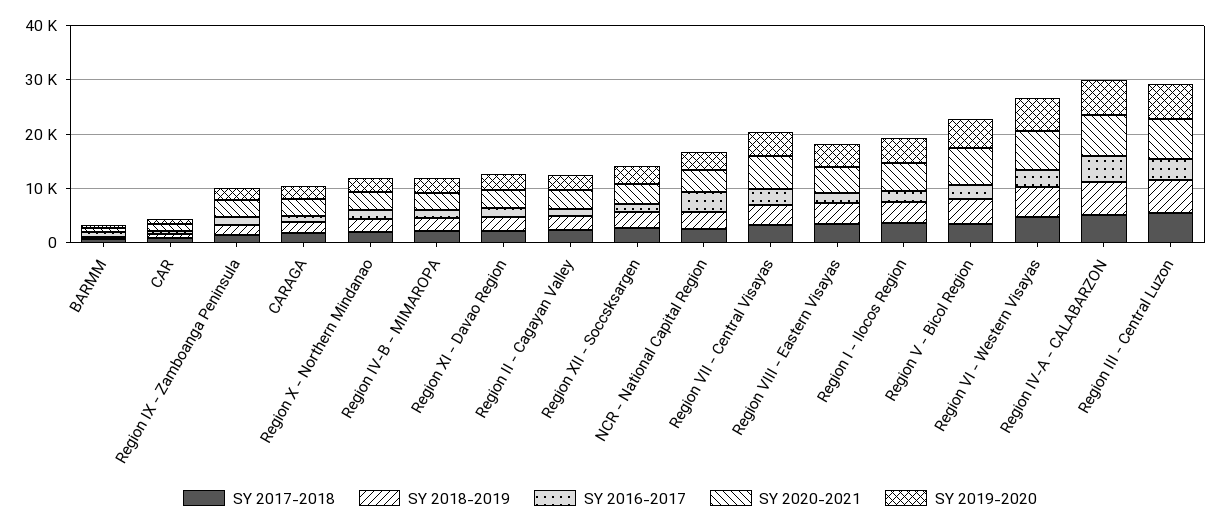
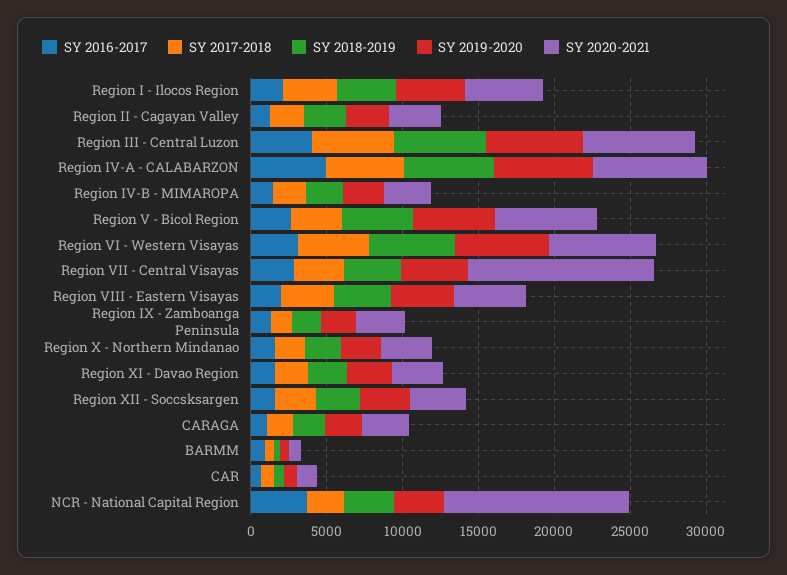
  {
    "SY 2017-2018": {
      "BARMM": 1000,
      "CAR": 1000,
      "Region IX - Zamboanga Peninsula": 1000,
      "CARAGA": 2000,
      "Region X - Northern Mindanao": 2000,
      "Region IV-B - MIMAROPA": 2000,
      "Region XI - Davao Region": 2000,
      "Region II - Cagayan Valley": 2000,
      "Region XII - Soccsksargen": 3000,
      "NCR - National Capital Region": 2000,
      "Region VII - Central Visayas": 3000,
      "Region VIII - Eastern Visayas": 3000,
      "Region I - Ilocos Region": 4000,
      "Region V - Bicol Region": 3000,
      "Region VI - Western Visayas": 5000,
      "Region IV-A - CALABARZON": 5000,
      "Region III - Central Luzon": 5000
    },
    "SY 2018-2019": {
      "BARMM": 0,
      "CAR": 1000,
      "Region IX - Zamboanga Peninsula": 2000,
      "CARAGA": 2000,
      "Region X - Northern Mindanao": 2000,
      "Region IV-B - MIMAROPA": 2000,
      "Region XI - Davao Region": 3000,
      "Region II - Cagayan Valley": 3000,
      "Region XII - Soccsksargen": 3000,
      "NCR - National Capital Region": 3000,
      "Region VII - Central Visayas": 4000,
      "Region VIII - Eastern Visayas": 4000,
      "Region I - Ilocos Region": 4000,
      "Region V - Bicol Region": 5000,
      "Region VI - Western Visayas": 6000,
      "Region IV-A - CALABARZON": 6000,
      "Region III - Central Luzon": 6000
    },
    "SY 2016-2017": {
      "BARMM": 1000,
      "CAR": 1000,
      "Region IX - Zamboanga Peninsula": 1000,
      "CARAGA": 1000,
      "Region X - Northern Mindanao": 2000,
      "Region IV-B - MIMAROPA": 1000,
      "Region XI - Davao Region": 2000,
      "Region II - Cagayan Valley": 1000,
      "Region XII - Soccsksargen": 2000,
      "NCR - National Capital Region": 4000,
      "Region VII - Central Visayas": 3000,
      "Region VIII - Eastern Visayas": 2000,
      "Region I - Ilocos Region": 2000,
      "Region V - Bicol Region": 3000,
      "Region VI - Western Visayas": 3000,
      "Region IV-A - CALABARZON": 5000,
      "Region III - Central Luzon": 4000
    },
    "SY 2020-2021": {
      "BARMM": 1000,
      "CAR": 1000,
      "Region IX - Zamboanga Peninsula": 3000,
      "CARAGA": 3000,
      "Region X - Northern Mindanao": 3000,
      "Region IV-B - MIMAROPA": 3000,
      "Region XI - Davao Region": 3000,
      "Region II - Cagayan Valley": 3000,
      "Region XII - Soccsksargen": 4000,
-     "NCR - National Capital Region": 4000,
+     "NCR - National Capital Region": 12000,
-     "Region VII - Central Visayas": 6000,
+     "Region VII - Central Visayas": 12000,
      "Region VIII - Eastern Visayas": 5000,
      "Region I - Ilocos Region": 5000,
      "Region V - Bicol Region": 7000,
      "Region VI - Western Visayas": 7000,
      "Region IV-A - CALABARZON": 8000,
      "Region III - Central Luzon": 7000
    },
    "SY 2019-2020": {
      "BARMM": 1000,
      "CAR": 1000,
      "Region IX - Zamboanga Peninsula": 2000,
      "CARAGA": 2000,
      "Region X - Northern Mindanao": 3000,
      "Region IV-B - MIMAROPA": 3000,
      "Region XI - Davao Region": 3000,
      "Region II - Cagayan Valley": 3000,
      "Region XII - Soccsksargen": 3000,
      "NCR - National Capital Region": 3000,
      "Region VII - Central Visayas": 4000,
      "Region VIII - Eastern Visayas": 4000,
      "Region I - Ilocos Region": 5000,
      "Region V - Bicol Region": 5000,
      "Region VI - Western Visayas": 6000,
      "Region IV-A - CALABARZON": 6000,
      "Region III - Central Luzon": 6000
    }
  }

